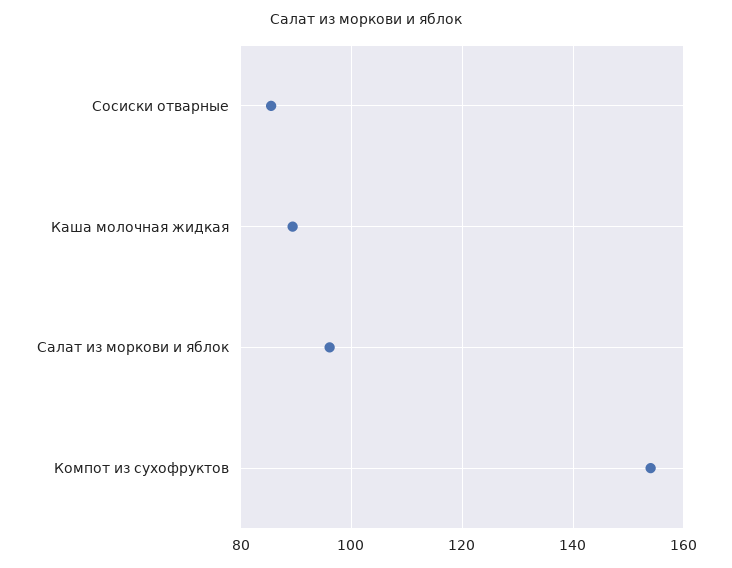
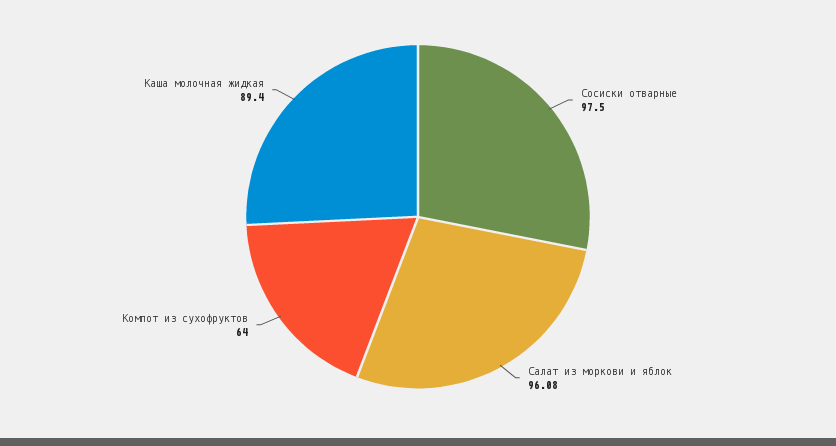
  {
-   "Сосиски отварные": 86,
+   "Сосиски отварные": 97.5,
    "Каша молочная жидкая": 89.4,
    "Салат из моркови и яблок": 96.08,
-   "Компот из сухофруктов": 154
+   "Компот из сухофруктов": 64
  }

